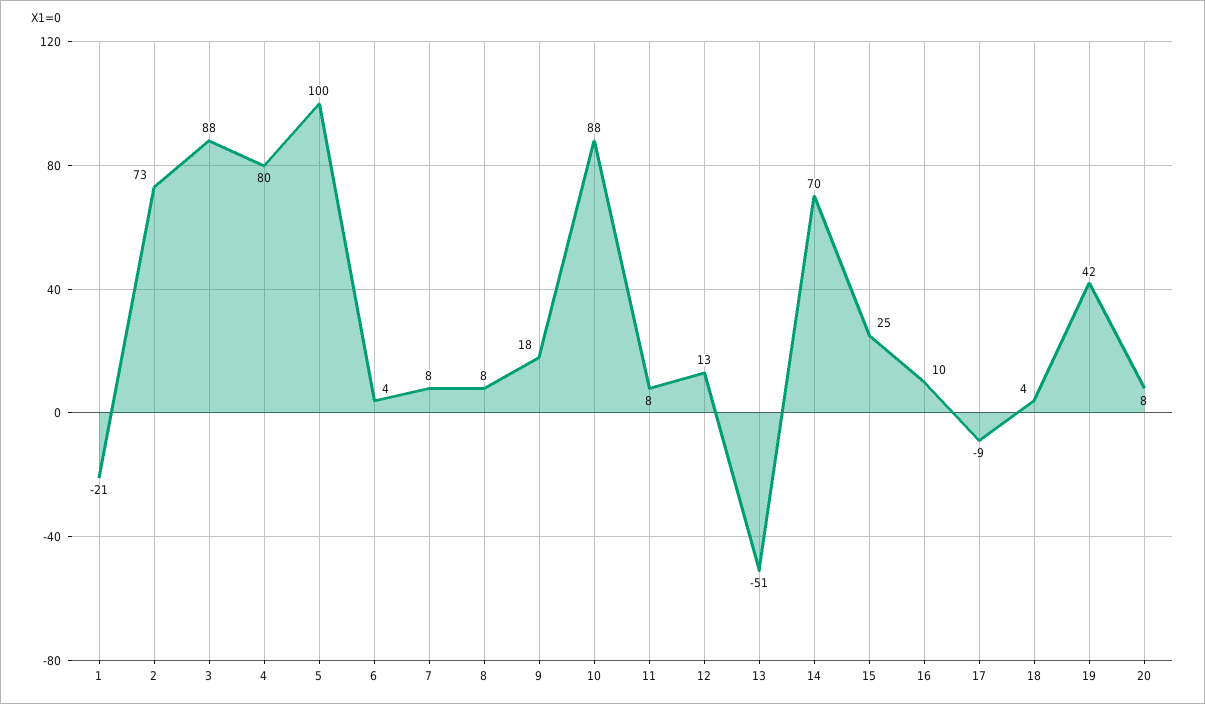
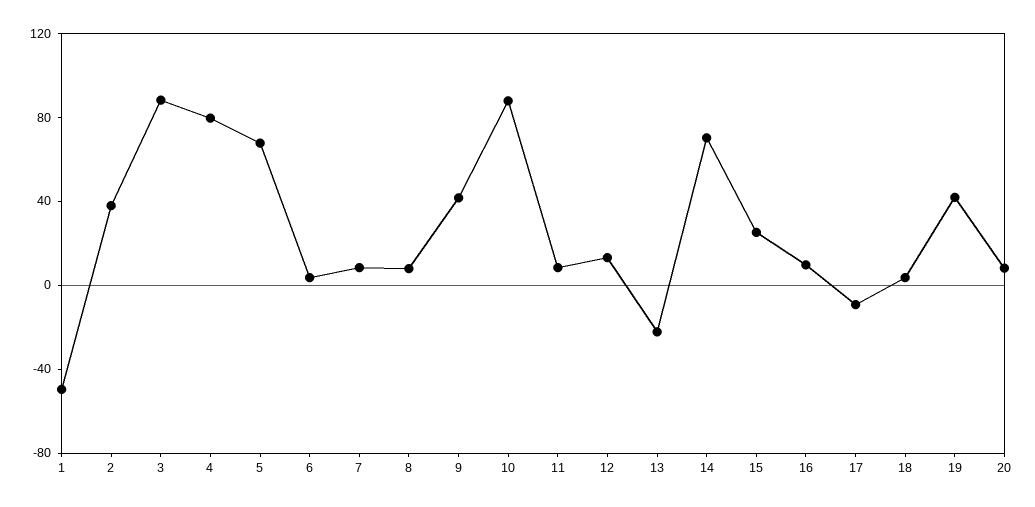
  {
-   "1": -21,
+   "1": -50,
-   "2": 73,
+   "2": 40,
    "3": 88,
    "4": 80,
-   "5": 100,
+   "5": 70,
    "6": 4,
    "7": 8,
    "8": 8,
-   "9": 18,
+   "9": 40,
    "10": 88,
    "11": 8,
    "12": 13,
-   "13": -51,
+   "13": -20,
    "14": 70,
    "15": 25,
    "16": 10,
    "17": -9,
    "18": 4,
    "19": 42,
    "20": 8
  }

